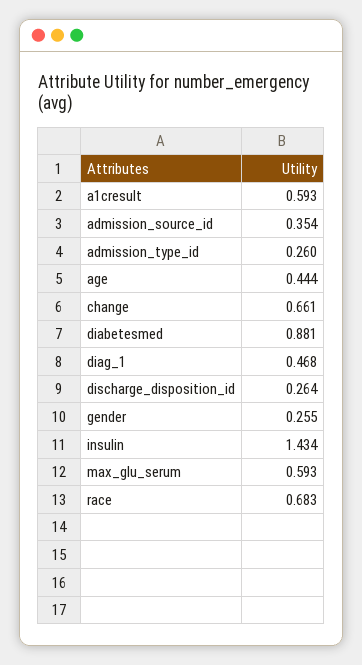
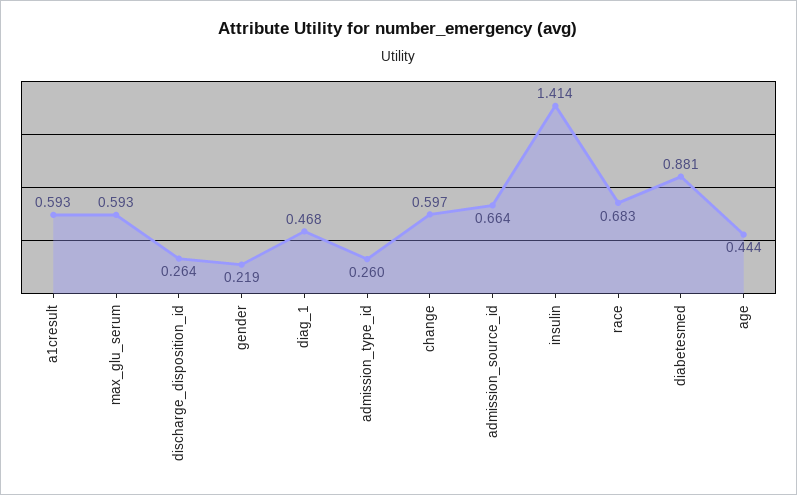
  {
    "a1cresult": 0.593,
-   "admission_source_id": 0.354,
+   "admission_source_id": 0.664,
    "admission_type_id": 0.26,
    "age": 0.444,
-   "change": 0.661,
+   "change": 0.597,
    "diabetesmed": 0.881,
    "diag_1": 0.468,
    "discharge_disposition_id": 0.264,
-   "gender": 0.255,
+   "gender": 0.219,
-   "insulin": 1.434,
+   "insulin": 1.414,
    "max_glu_serum": 0.593,
    "race": 0.683
  }

